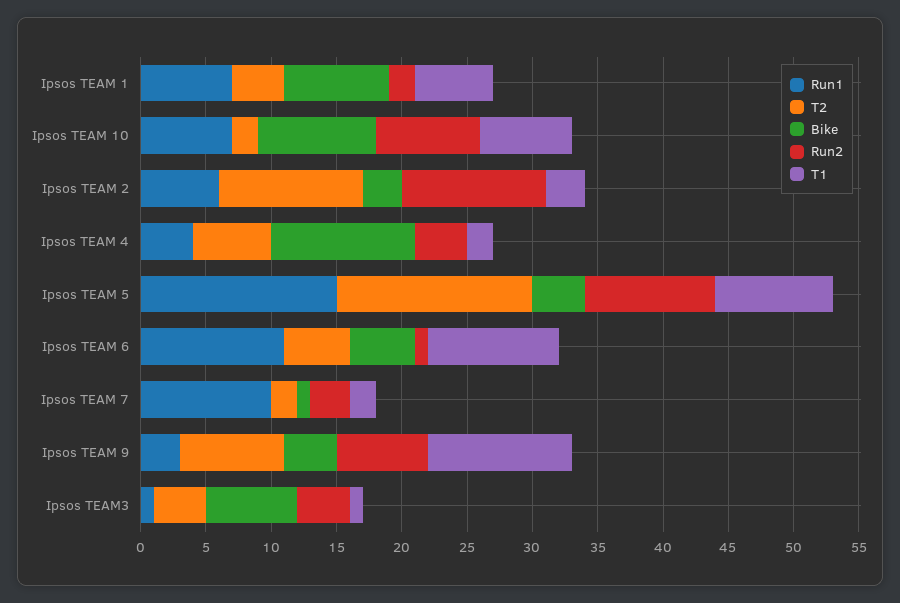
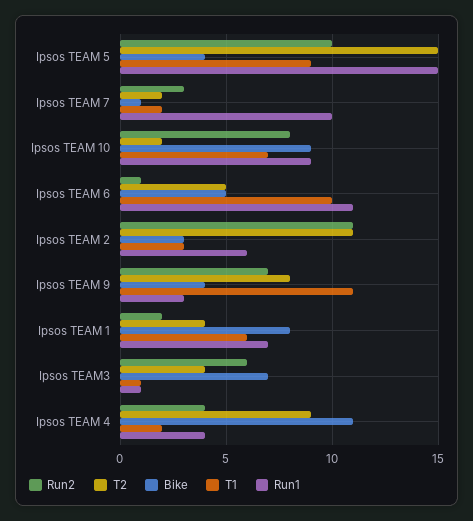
  {
    "Run1": {
      "Ipsos TEAM 1": 7,
-     "Ipsos TEAM 10": 7,
+     "Ipsos TEAM 10": 9,
      "Ipsos TEAM 2": 6,
      "Ipsos TEAM 4": 4,
      "Ipsos TEAM 5": 15,
      "Ipsos TEAM 6": 11,
      "Ipsos TEAM 7": 10,
      "Ipsos TEAM 9": 3,
      "Ipsos TEAM3": 1
    },
    "T2": {
      "Ipsos TEAM 1": 4,
      "Ipsos TEAM 10": 2,
      "Ipsos TEAM 2": 11,
-     "Ipsos TEAM 4": 6,
+     "Ipsos TEAM 4": 9,
      "Ipsos TEAM 5": 15,
      "Ipsos TEAM 6": 5,
      "Ipsos TEAM 7": 2,
      "Ipsos TEAM 9": 8,
      "Ipsos TEAM3": 4
    },
    "Bike": {
      "Ipsos TEAM 1": 8,
      "Ipsos TEAM 10": 9,
      "Ipsos TEAM 2": 3,
      "Ipsos TEAM 4": 11,
      "Ipsos TEAM 5": 4,
      "Ipsos TEAM 6": 5,
      "Ipsos TEAM 7": 1,
      "Ipsos TEAM 9": 4,
      "Ipsos TEAM3": 7
    },
    "Run2": {
      "Ipsos TEAM 1": 2,
      "Ipsos TEAM 10": 8,
      "Ipsos TEAM 2": 11,
      "Ipsos TEAM 4": 4,
      "Ipsos TEAM 5": 10,
      "Ipsos TEAM 6": 1,
      "Ipsos TEAM 7": 3,
      "Ipsos TEAM 9": 7,
-     "Ipsos TEAM3": 4
+     "Ipsos TEAM3": 6
    },
    "T1": {
      "Ipsos TEAM 1": 6,
      "Ipsos TEAM 10": 7,
      "Ipsos TEAM 2": 3,
      "Ipsos TEAM 4": 2,
      "Ipsos TEAM 5": 9,
      "Ipsos TEAM 6": 10,
      "Ipsos TEAM 7": 2,
      "Ipsos TEAM 9": 11,
      "Ipsos TEAM3": 1
    }
  }

